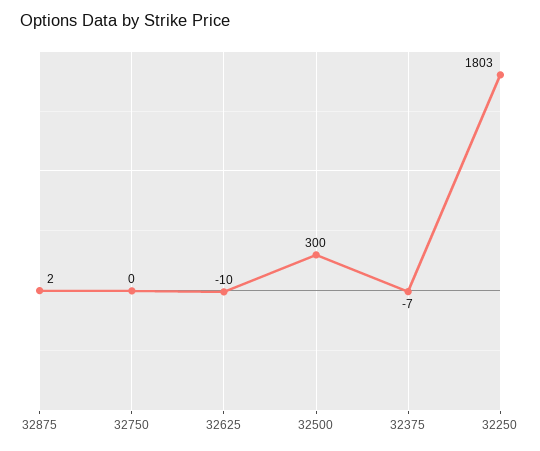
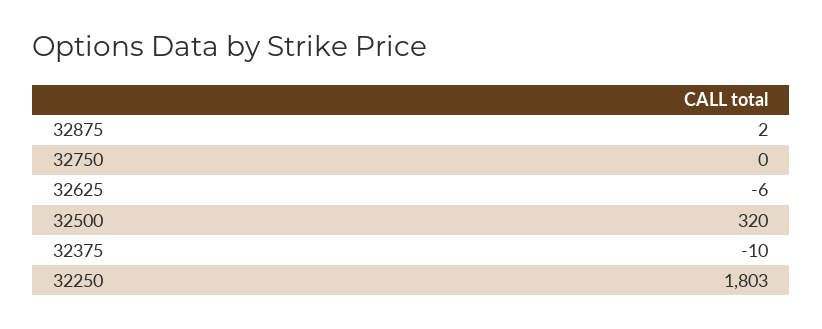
  {
    "32875": 2,
    "32750": 0,
-   "32625": -10,
+   "32625": -6,
-   "32500": 300,
+   "32500": 320,
-   "32375": -7,
+   "32375": -10,
    "32250": 1803
  }

